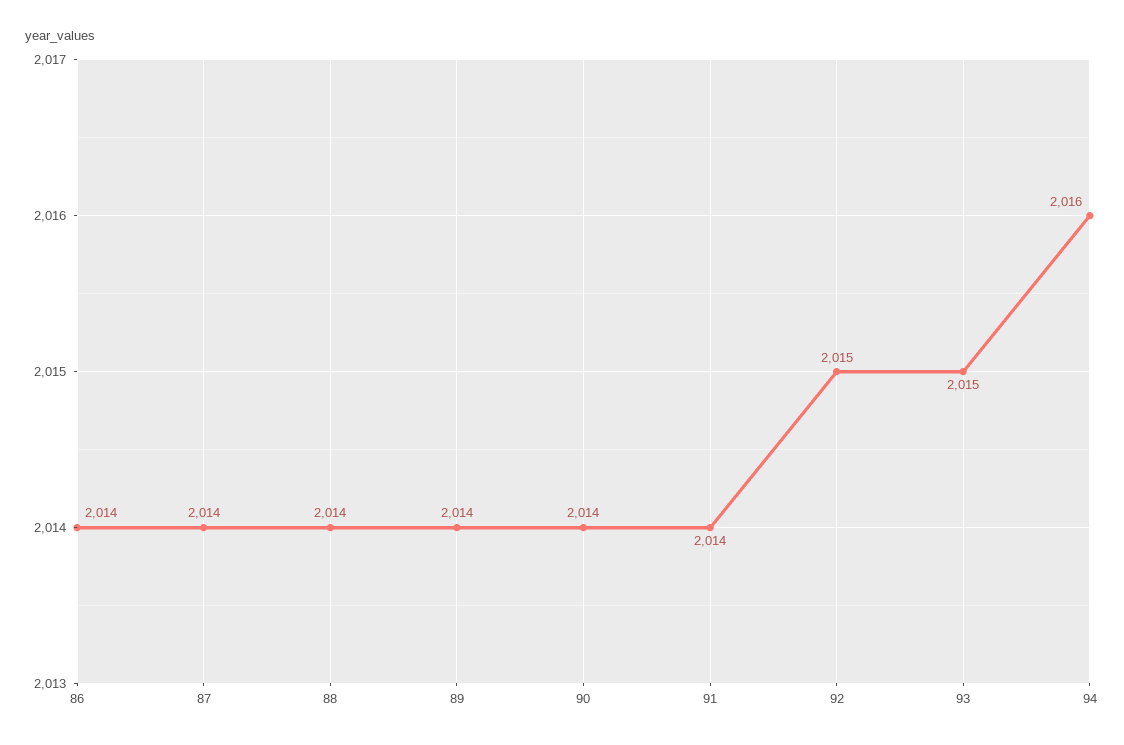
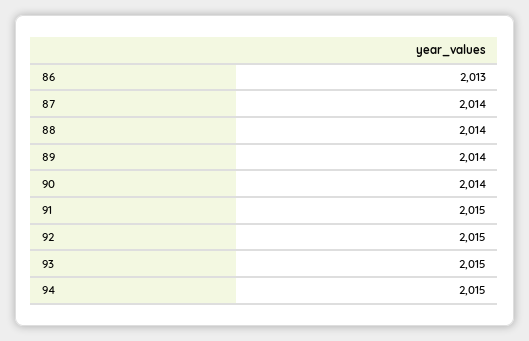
  {
-   "86": 2014,
+   "86": 2013,
    "87": 2014,
    "88": 2014,
    "89": 2014,
    "90": 2014,
-   "91": 2014,
+   "91": 2015,
    "92": 2015,
    "93": 2015,
-   "94": 2016
+   "94": 2015
  }

